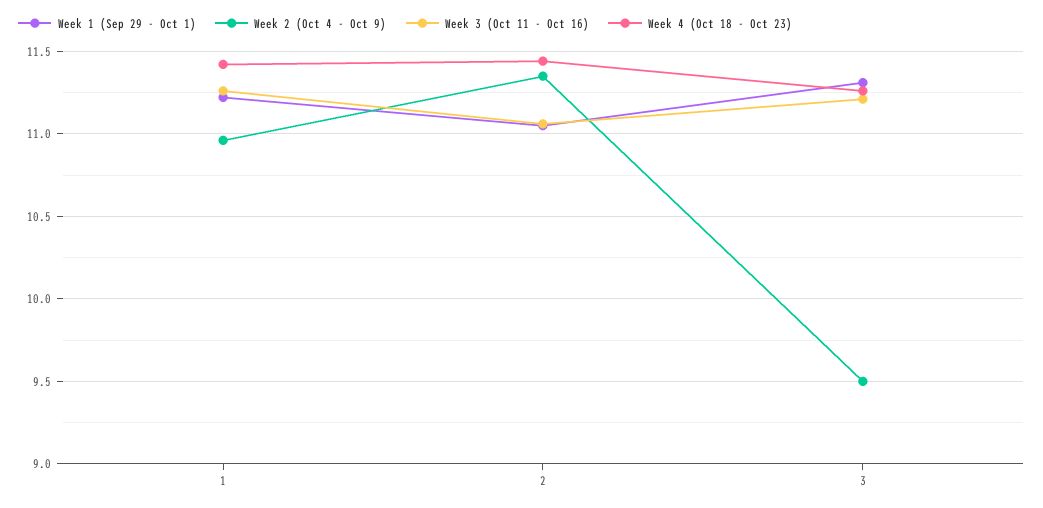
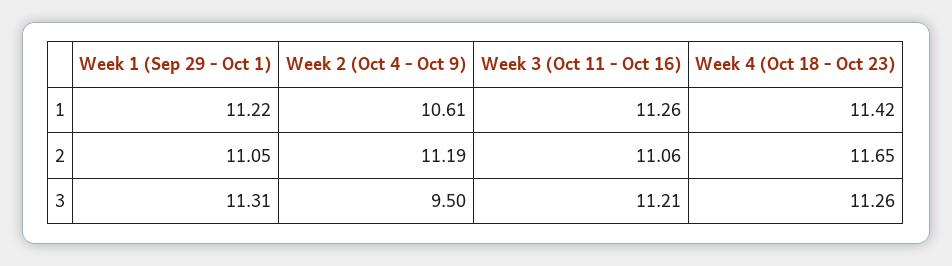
  {
    "Week 1 (Sep 29 - Oct 1)": {
      "1": 11.22,
      "2": 11.05,
      "3": 11.31
    },
    "Week 2 (Oct 4 - Oct 9)": {
-     "1": 10.95,
+     "1": 10.61,
-     "2": 11.35,
+     "2": 11.19,
      "3": 9.5
    },
    "Week 3 (Oct 11 - Oct 16)": {
      "1": 11.26,
      "2": 11.06,
      "3": 11.21
    },
    "Week 4 (Oct 18 - Oct 23)": {
      "1": 11.42,
-     "2": 11.45,
+     "2": 11.65,
      "3": 11.26
    }
  }

